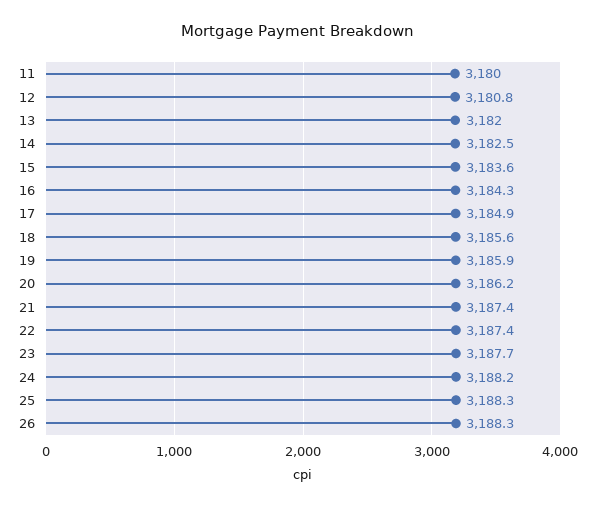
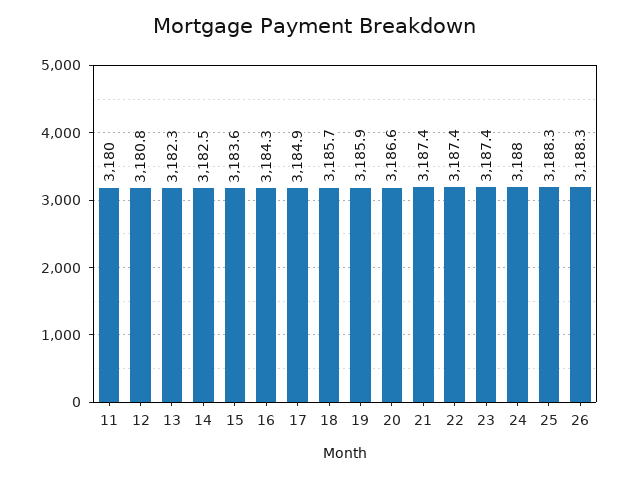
  {
    "11": 3180,
    "12": 3180.8,
-   "13": 3182,
+   "13": 3182.3,
    "14": 3182.5,
    "15": 3183.6,
    "16": 3184.3,
    "17": 3184.9,
-   "18": 3185.6,
+   "18": 3185.7,
    "19": 3185.9,
-   "20": 3186.2,
+   "20": 3186.6,
    "21": 3187.4,
    "22": 3187.4,
-   "23": 3187.7,
+   "23": 3187.4,
-   "24": 3188.2,
+   "24": 3188,
    "25": 3188.3,
    "26": 3188.3
  }

